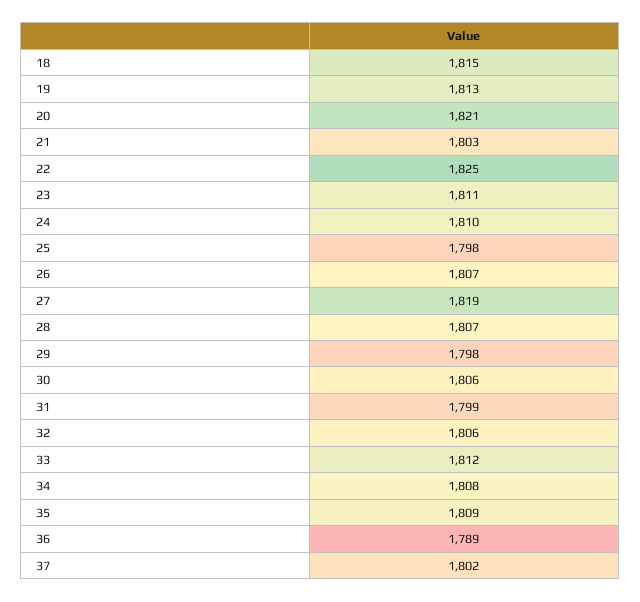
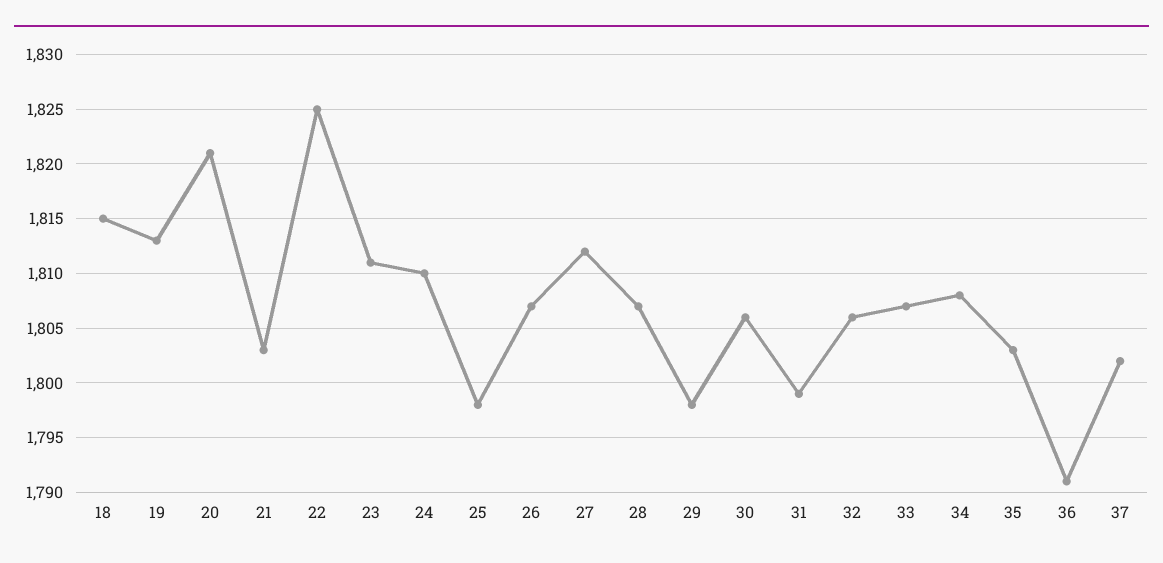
  {
    "18": 1815,
    "19": 1813,
    "20": 1821,
    "21": 1803,
    "22": 1825,
    "23": 1811,
    "24": 1810,
    "25": 1798,
    "26": 1807,
-   "27": 1819,
+   "27": 1812,
    "28": 1807,
    "29": 1798,
    "30": 1806,
    "31": 1799,
    "32": 1806,
-   "33": 1812,
+   "33": 1807,
    "34": 1808,
-   "35": 1809,
+   "35": 1803,
-   "36": 1789,
+   "36": 1791,
    "37": 1802
  }

